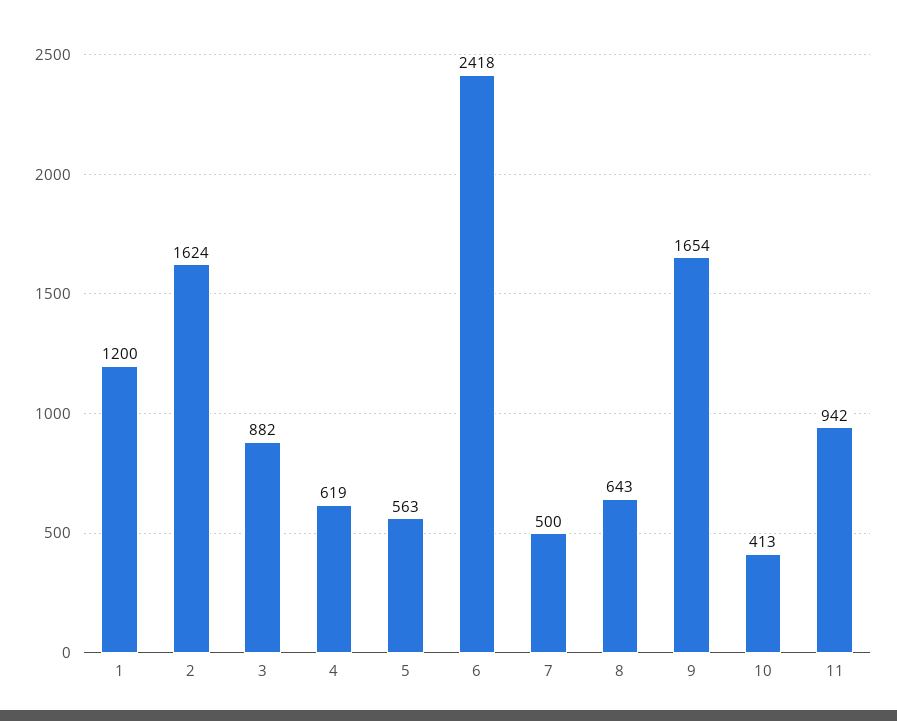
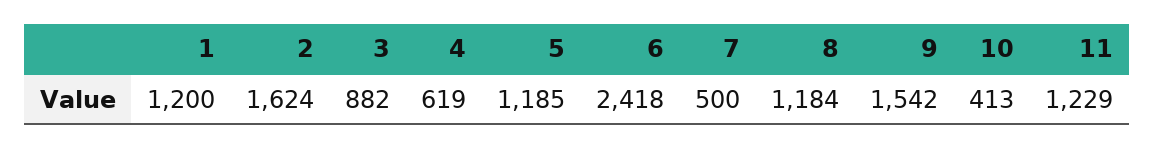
  {
    "1": 1200,
    "2": 1624,
    "3": 882,
    "4": 619,
-   "5": 563,
+   "5": 1185,
    "6": 2418,
    "7": 500,
-   "8": 643,
+   "8": 1184,
-   "9": 1654,
+   "9": 1542,
    "10": 413,
-   "11": 942
+   "11": 1229
  }

